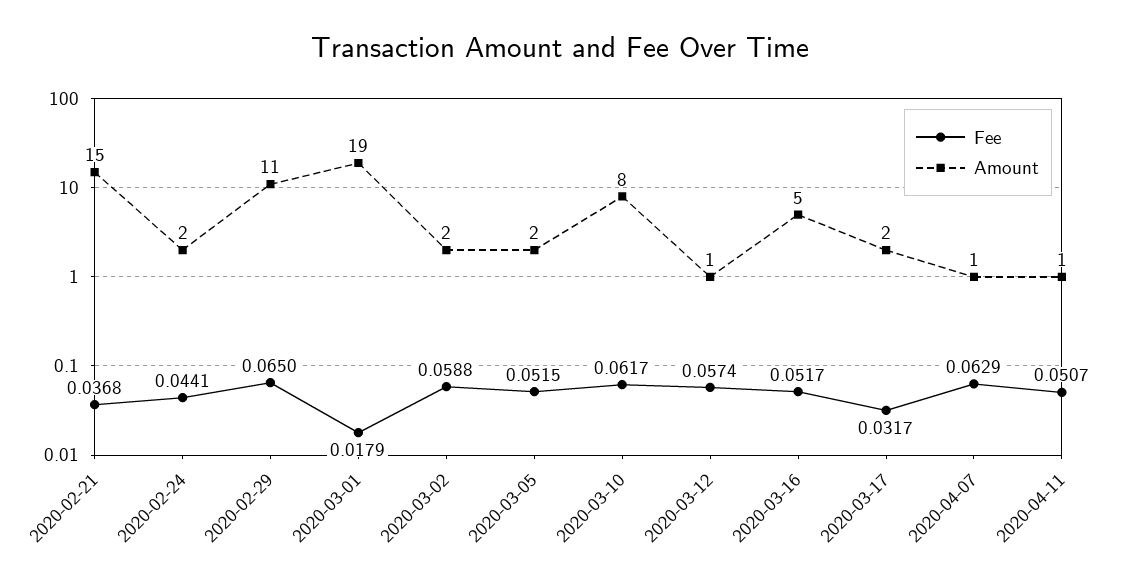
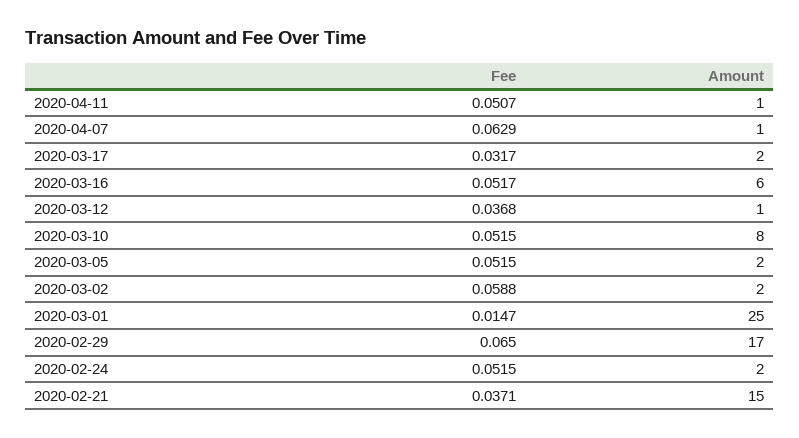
  {
    "Fee": {
-     "2020-02-21": 0.0368,
+     "2020-02-21": 0.0371,
-     "2020-02-24": 0.0441,
+     "2020-02-24": 0.0515,
      "2020-02-29": 0.065,
-     "2020-03-01": 0.0179,
+     "2020-03-01": 0.0147,
      "2020-03-02": 0.0588,
      "2020-03-05": 0.0515,
-     "2020-03-10": 0.0617,
+     "2020-03-10": 0.0515,
-     "2020-03-12": 0.0574,
+     "2020-03-12": 0.0368,
      "2020-03-16": 0.0517,
      "2020-03-17": 0.0317,
      "2020-04-07": 0.0629,
      "2020-04-11": 0.0507
    },
    "Amount": {
      "2020-02-21": 15,
      "2020-02-24": 2,
-     "2020-02-29": 11,
+     "2020-02-29": 17,
-     "2020-03-01": 19,
+     "2020-03-01": 25,
      "2020-03-02": 2,
      "2020-03-05": 2,
      "2020-03-10": 8,
      "2020-03-12": 1,
-     "2020-03-16": 5,
+     "2020-03-16": 6,
      "2020-03-17": 2,
      "2020-04-07": 1,
      "2020-04-11": 1
    }
  }

